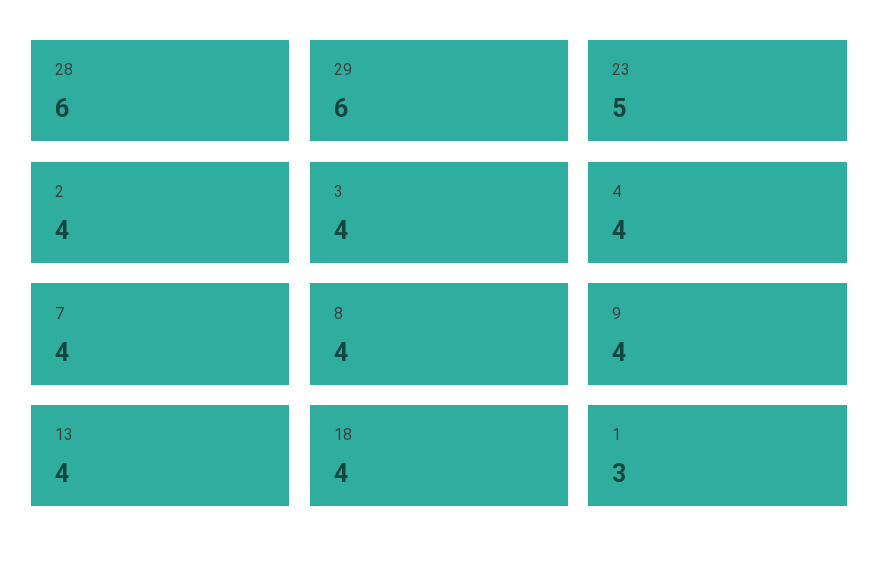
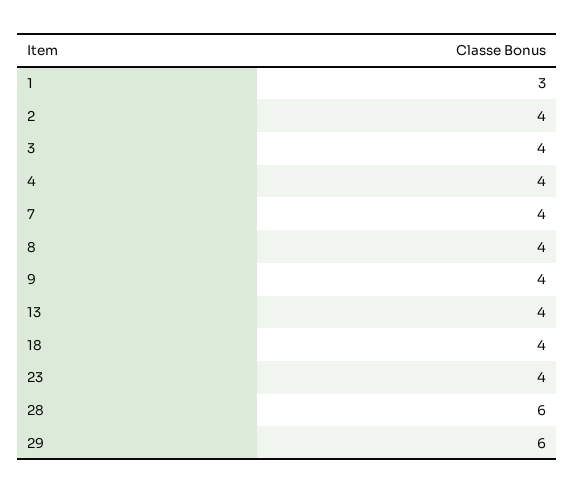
  {
    "28": 6,
    "29": 6,
-   "23": 5,
+   "23": 4,
    "2": 4,
    "3": 4,
    "4": 4,
    "7": 4,
    "8": 4,
    "9": 4,
    "13": 4,
    "18": 4,
    "1": 3
  }

